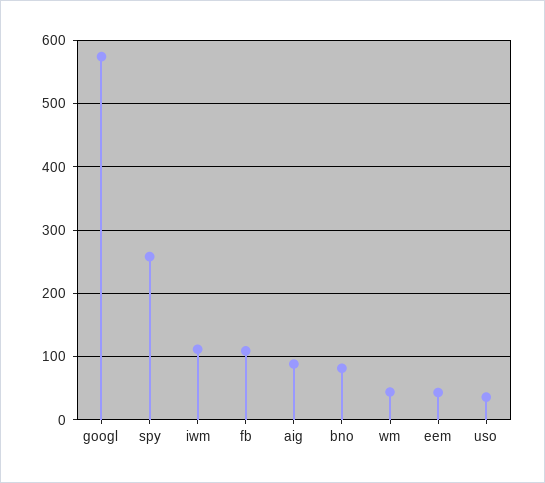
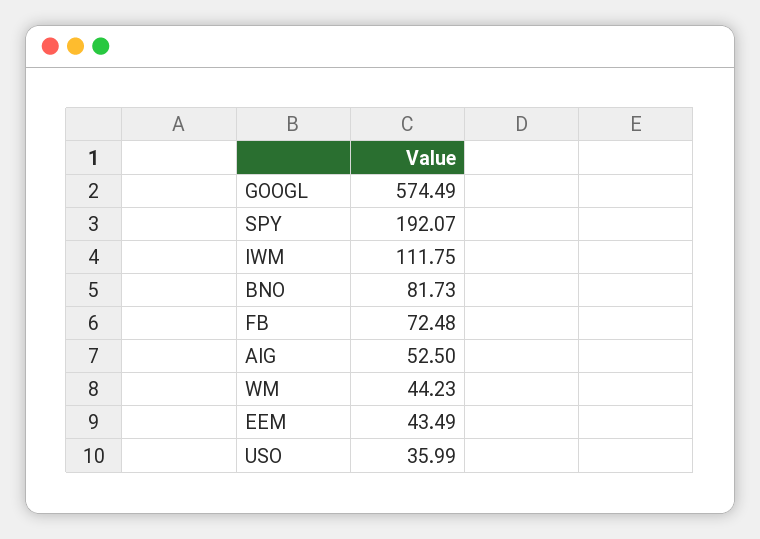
  {
    "googl": 574.49,
-   "spy": 260,
+   "spy": 192.07,
    "iwm": 111.75,
-   "fb": 110,
+   "fb": 72.48,
-   "aig": 90,
+   "aig": 52.5,
    "bno": 81.73,
    "wm": 44.23,
    "eem": 43.49,
    "uso": 35.99
  }

